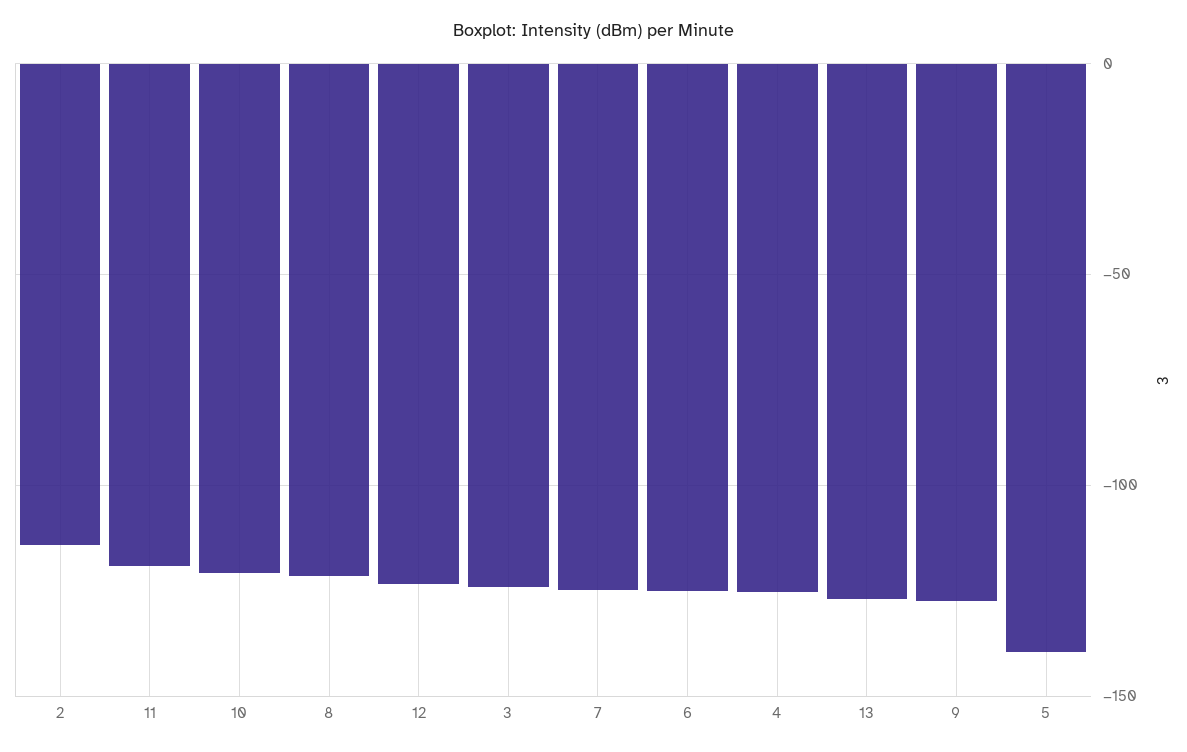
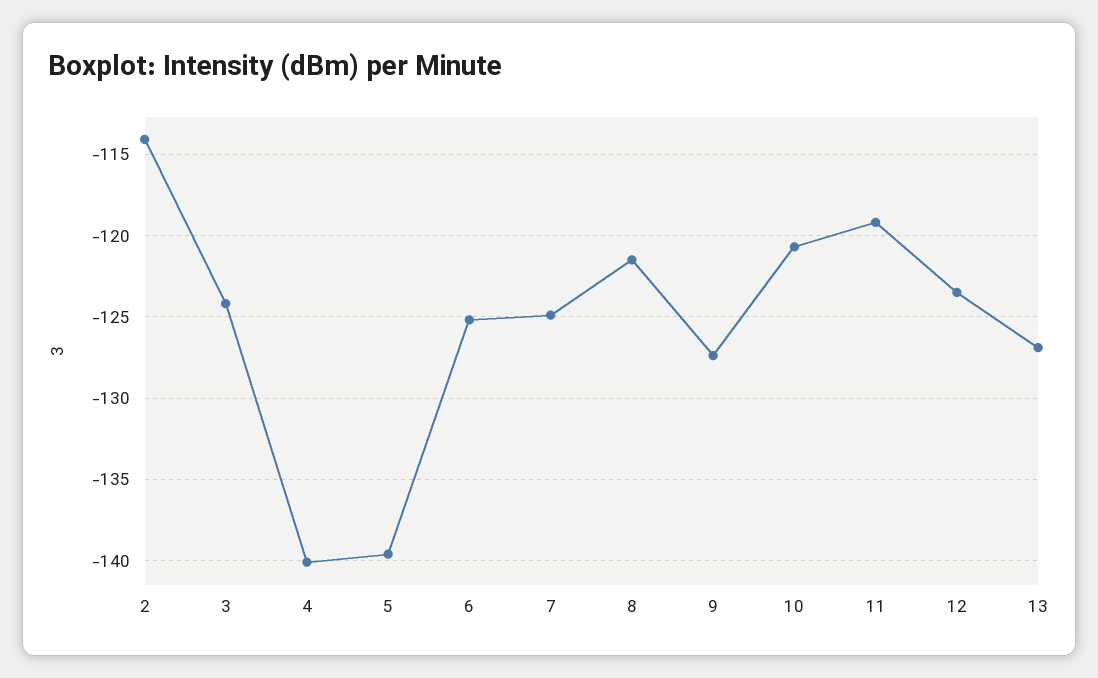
  {
    "2": -114,
    "11": -119,
    "10": -120.5,
    "8": -121.5,
    "12": -123.5,
    "3": -124,
    "7": -125,
    "6": -125,
-   "4": -125,
+   "4": -140,
    "13": -127,
    "9": -127.5,
    "5": -139.5
  }

